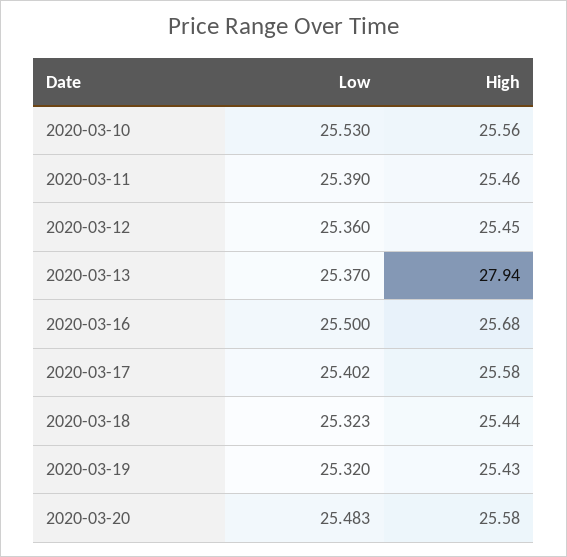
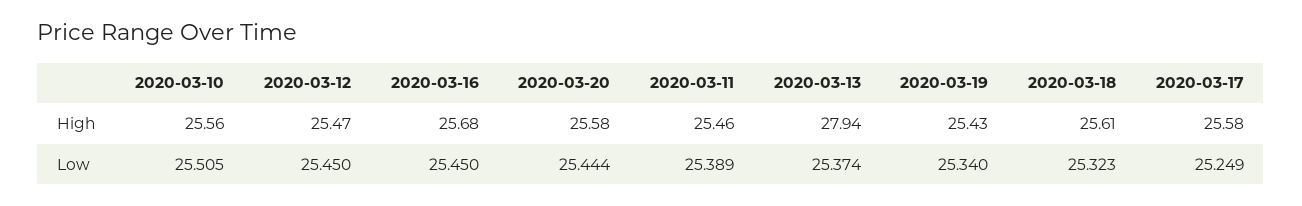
  {
    "Low": {
-     "2020-03-10": 25.53,
+     "2020-03-10": 25.505,
-     "2020-03-11": 25.39,
+     "2020-03-11": 25.389,
-     "2020-03-12": 25.36,
+     "2020-03-12": 25.45,
-     "2020-03-13": 25.37,
+     "2020-03-13": 25.374,
-     "2020-03-16": 25.5,
+     "2020-03-16": 25.45,
-     "2020-03-17": 25.402,
+     "2020-03-17": 25.249,
      "2020-03-18": 25.323,
-     "2020-03-19": 25.32,
+     "2020-03-19": 25.34,
-     "2020-03-20": 25.483
+     "2020-03-20": 25.444
    },
    "High": {
      "2020-03-10": 25.56,
      "2020-03-11": 25.46,
-     "2020-03-12": 25.45,
+     "2020-03-12": 25.47,
      "2020-03-13": 27.94,
      "2020-03-16": 25.68,
      "2020-03-17": 25.58,
-     "2020-03-18": 25.44,
+     "2020-03-18": 25.61,
      "2020-03-19": 25.43,
      "2020-03-20": 25.58
    }
  }

